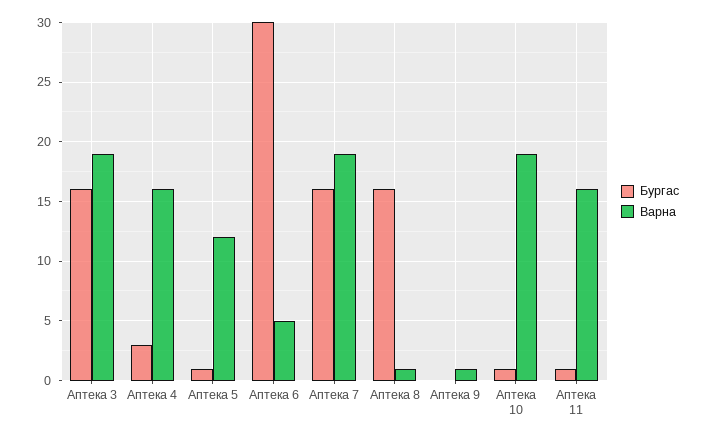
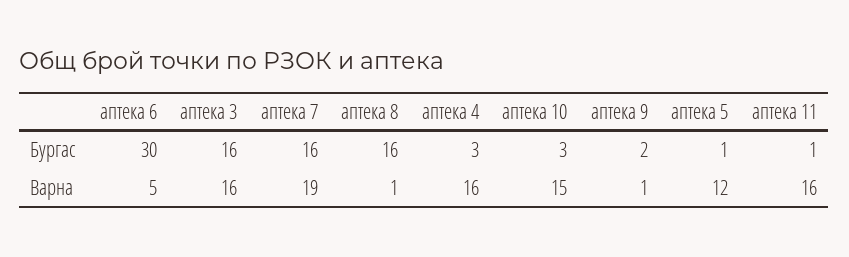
  {
    "Бургас": {
      "Аптека 3": 16,
      "Аптека 4": 3,
      "Аптека 5": 1,
      "Аптека 6": 30,
      "Аптека 7": 16,
      "Аптека 8": 16,
-     "Аптека 9": 0,
+     "Аптека 9": 2,
-     "Аптека 10": 1,
+     "Аптека 10": 3,
      "Аптека 11": 1
    },
    "Варна": {
-     "Аптека 3": 19,
+     "Аптека 3": 16,
      "Аптека 4": 16,
      "Аптека 5": 12,
      "Аптека 6": 5,
      "Аптека 7": 19,
      "Аптека 8": 1,
      "Аптека 9": 1,
-     "Аптека 10": 19,
+     "Аптека 10": 15,
      "Аптека 11": 16
    }
  }

